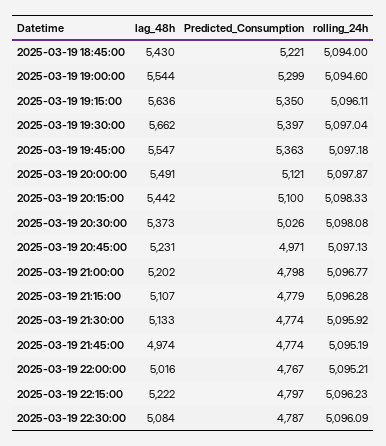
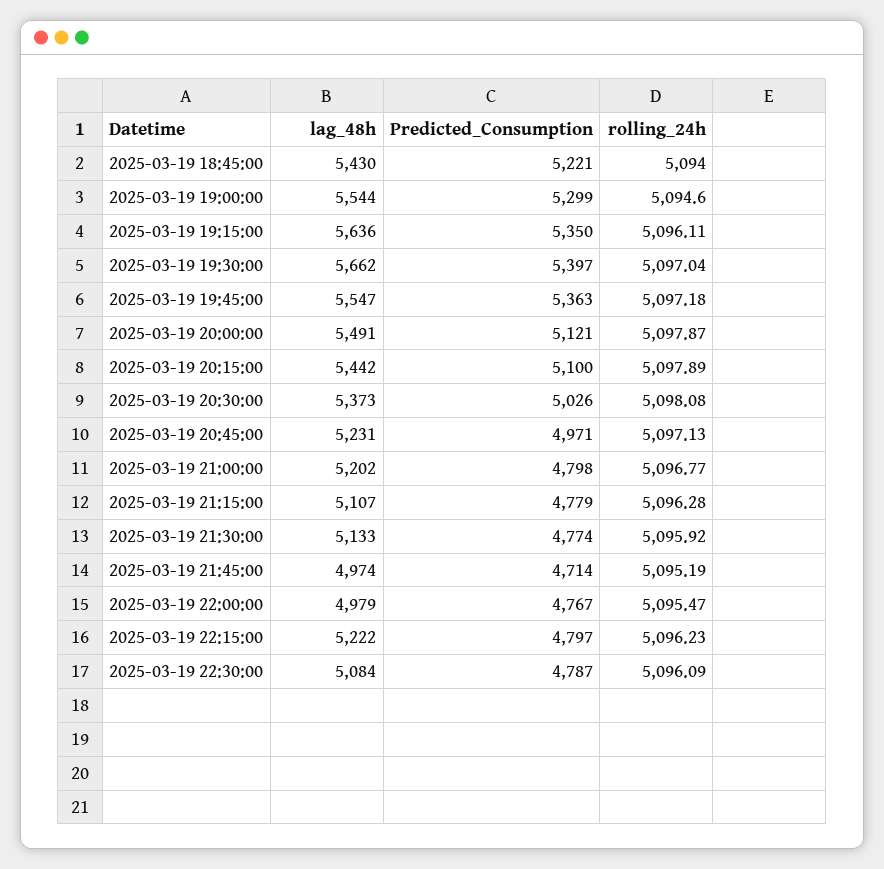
  {
    "lag_48h": {
      "2025-03-19 18:45:00": 5430,
      "2025-03-19 19:00:00": 5544,
      "2025-03-19 19:15:00": 5636,
      "2025-03-19 19:30:00": 5662,
      "2025-03-19 19:45:00": 5547,
      "2025-03-19 20:00:00": 5491,
      "2025-03-19 20:15:00": 5442,
      "2025-03-19 20:30:00": 5373,
      "2025-03-19 20:45:00": 5231,
      "2025-03-19 21:00:00": 5202,
      "2025-03-19 21:15:00": 5107,
      "2025-03-19 21:30:00": 5133,
      "2025-03-19 21:45:00": 4974,
-     "2025-03-19 22:00:00": 5016,
+     "2025-03-19 22:00:00": 4979,
      "2025-03-19 22:15:00": 5222,
      "2025-03-19 22:30:00": 5084
    },
    "Predicted_Consumption": {
      "2025-03-19 18:45:00": 5221,
      "2025-03-19 19:00:00": 5299,
      "2025-03-19 19:15:00": 5350,
      "2025-03-19 19:30:00": 5397,
      "2025-03-19 19:45:00": 5363,
      "2025-03-19 20:00:00": 5121,
      "2025-03-19 20:15:00": 5100,
      "2025-03-19 20:30:00": 5026,
      "2025-03-19 20:45:00": 4971,
      "2025-03-19 21:00:00": 4798,
      "2025-03-19 21:15:00": 4779,
      "2025-03-19 21:30:00": 4774,
-     "2025-03-19 21:45:00": 4774,
+     "2025-03-19 21:45:00": 4714,
      "2025-03-19 22:00:00": 4767,
      "2025-03-19 22:15:00": 4797,
      "2025-03-19 22:30:00": 4787
    },
    "rolling_24h": {
      "2025-03-19 18:45:00": 5094,
      "2025-03-19 19:00:00": 5094.6,
      "2025-03-19 19:15:00": 5096.11,
      "2025-03-19 19:30:00": 5097.04,
      "2025-03-19 19:45:00": 5097.18,
      "2025-03-19 20:00:00": 5097.87,
-     "2025-03-19 20:15:00": 5098.33,
+     "2025-03-19 20:15:00": 5097.89,
      "2025-03-19 20:30:00": 5098.08,
      "2025-03-19 20:45:00": 5097.13,
      "2025-03-19 21:00:00": 5096.77,
      "2025-03-19 21:15:00": 5096.28,
      "2025-03-19 21:30:00": 5095.92,
      "2025-03-19 21:45:00": 5095.19,
-     "2025-03-19 22:00:00": 5095.21,
+     "2025-03-19 22:00:00": 5095.47,
      "2025-03-19 22:15:00": 5096.23,
      "2025-03-19 22:30:00": 5096.09
    }
  }

